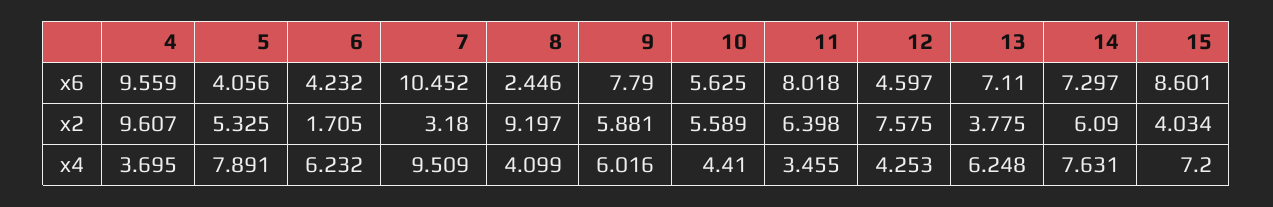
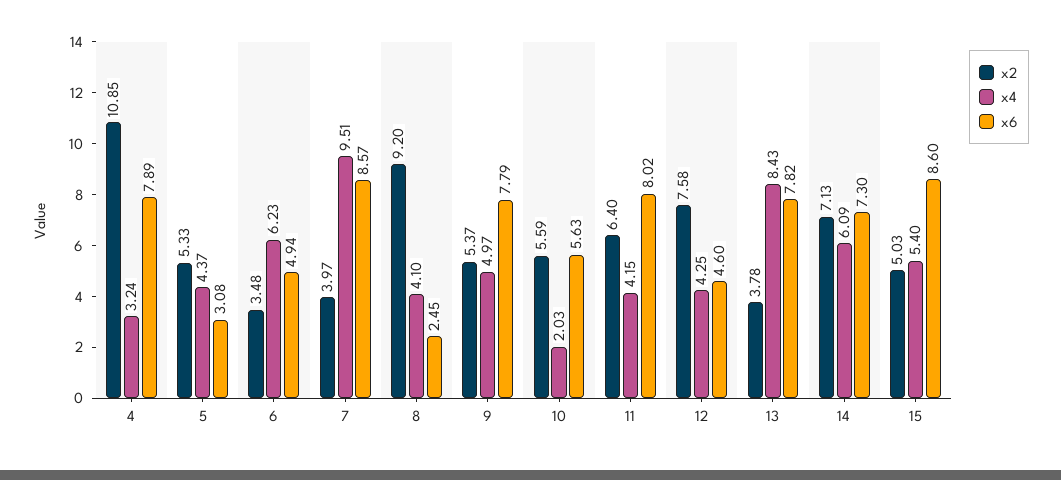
  {
    "x6": {
-     "4": 9.559,
+     "4": 7.89,
-     "5": 4.056,
+     "5": 3.08,
-     "6": 4.232,
+     "6": 4.94,
-     "7": 10.452,
+     "7": 8.57,
      "8": 2.446,
      "9": 7.79,
      "10": 5.625,
      "11": 8.018,
      "12": 4.597,
-     "13": 7.11,
+     "13": 7.82,
      "14": 7.297,
      "15": 8.601
    },
    "x2": {
-     "4": 9.607,
+     "4": 10.85,
      "5": 5.325,
-     "6": 1.705,
+     "6": 3.48,
-     "7": 3.18,
+     "7": 3.97,
      "8": 9.197,
-     "9": 5.881,
+     "9": 5.37,
      "10": 5.589,
      "11": 6.398,
      "12": 7.575,
      "13": 3.775,
-     "14": 6.09,
+     "14": 7.13,
-     "15": 4.034
+     "15": 5.03
    },
    "x4": {
-     "4": 3.695,
+     "4": 3.24,
-     "5": 7.891,
+     "5": 4.37,
      "6": 6.232,
      "7": 9.509,
      "8": 4.099,
-     "9": 6.016,
+     "9": 4.97,
-     "10": 4.41,
+     "10": 2.03,
-     "11": 3.455,
+     "11": 4.15,
      "12": 4.253,
-     "13": 6.248,
+     "13": 8.43,
-     "14": 7.631,
+     "14": 6.09,
-     "15": 7.2
+     "15": 5.4
    }
  }

